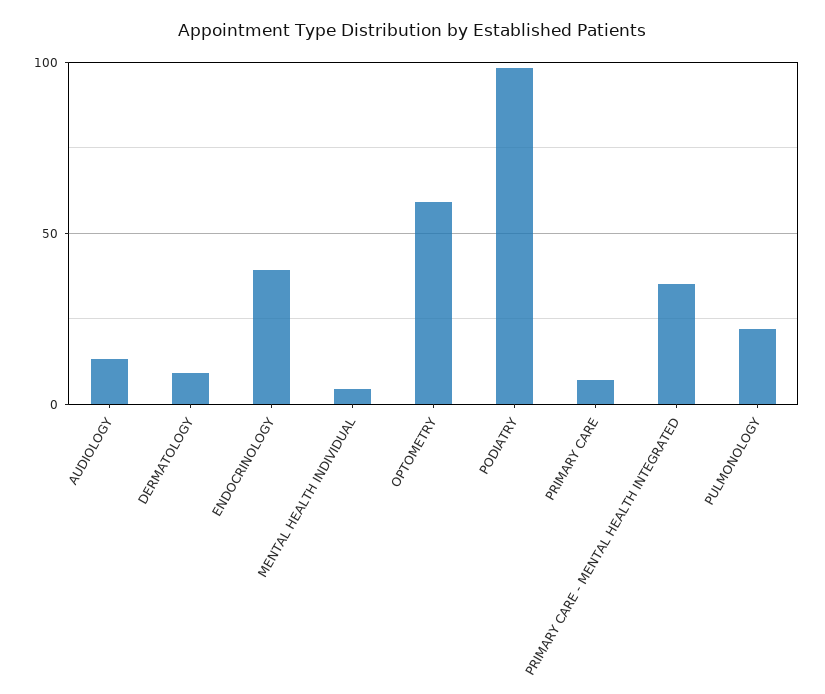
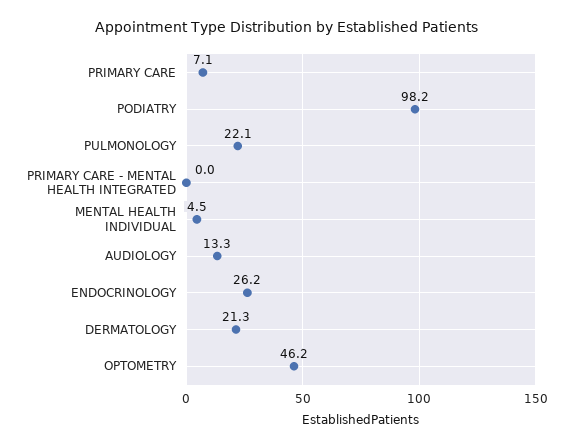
  {
    "AUDIOLOGY": 13.3,
-   "DERMATOLOGY": 10,
+   "DERMATOLOGY": 21.3,
-   "ENDOCRINOLOGY": 40,
+   "ENDOCRINOLOGY": 26.2,
    "MENTAL HEALTH INDIVIDUAL": 4.5,
-   "OPTOMETRY": 60,
+   "OPTOMETRY": 46.2,
    "PODIATRY": 98.2,
    "PRIMARY CARE": 7.1,
-   "PRIMARY CARE - MENTAL HEALTH INTEGRATED": 35,
+   "PRIMARY CARE - MENTAL HEALTH INTEGRATED": 0,
    "PULMONOLOGY": 22.1
  }

